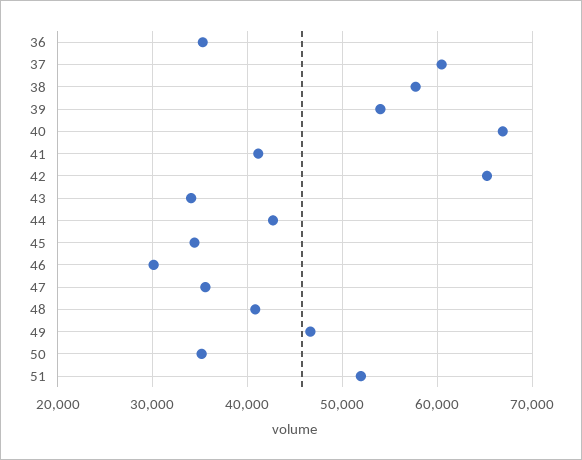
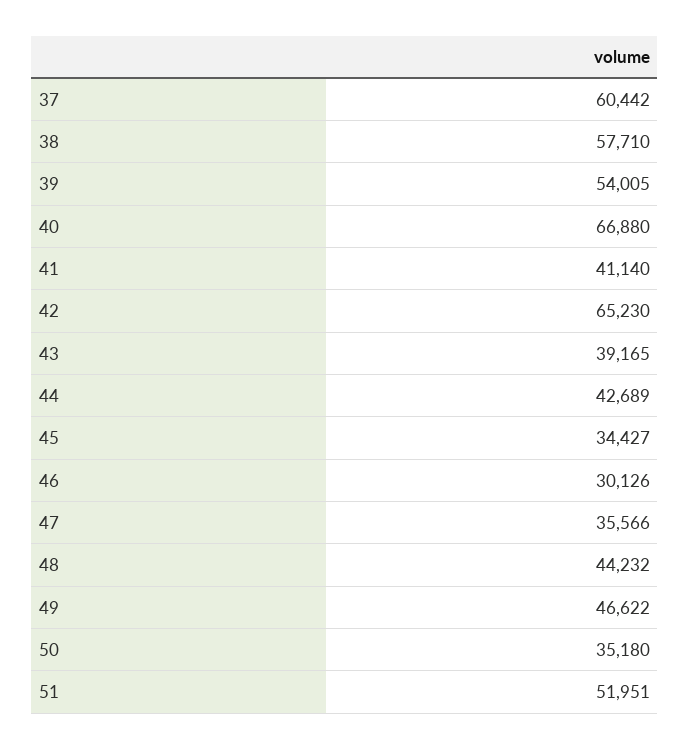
  {
-   "36": 35000,
    "37": 60442,
    "38": 57710,
    "39": 54005,
    "40": 66880,
    "41": 41140,
    "42": 65230,
-   "43": 34000,
+   "43": 39165,
    "44": 42689,
    "45": 34427,
    "46": 30126,
    "47": 35566,
-   "48": 41000,
+   "48": 44232,
    "49": 46622,
    "50": 35180,
    "51": 51951
  }

